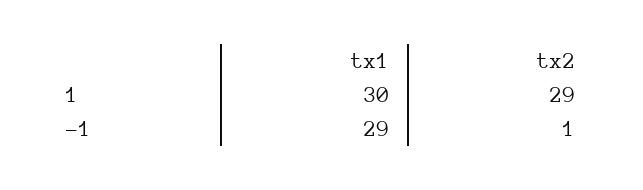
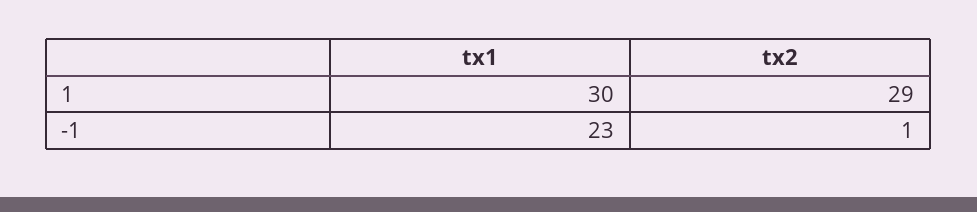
  {
    "tx1": {
      "1": 30,
-     "-1": 29
+     "-1": 23
    },
    "tx2": {
      "1": 29,
      "-1": 1
    }
  }

